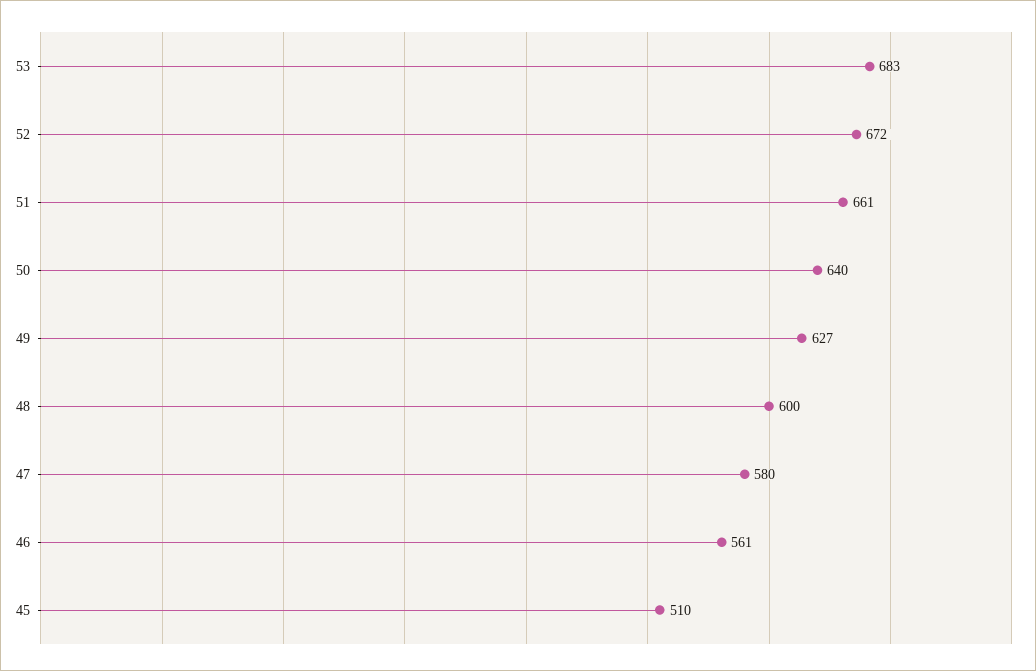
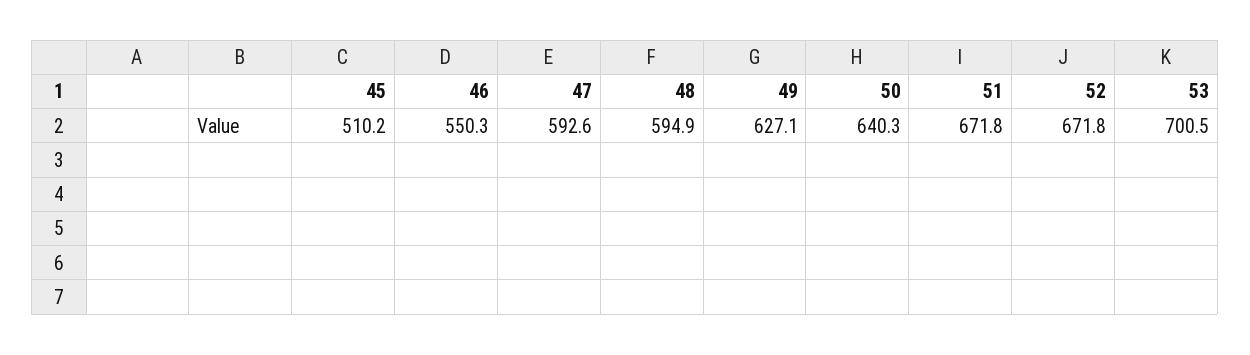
  {
-   "53": 683,
+   "53": 700.5,
    "52": 671.8,
-   "51": 661,
+   "51": 671.8,
    "50": 640.3,
    "49": 627.1,
-   "48": 600,
+   "48": 594.9,
-   "47": 580,
+   "47": 592.6,
-   "46": 561,
+   "46": 550.3,
    "45": 510.2
  }

